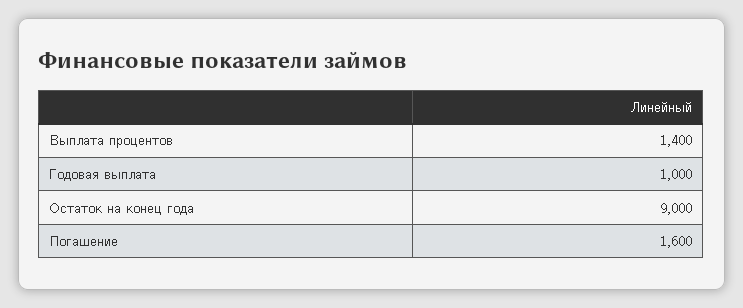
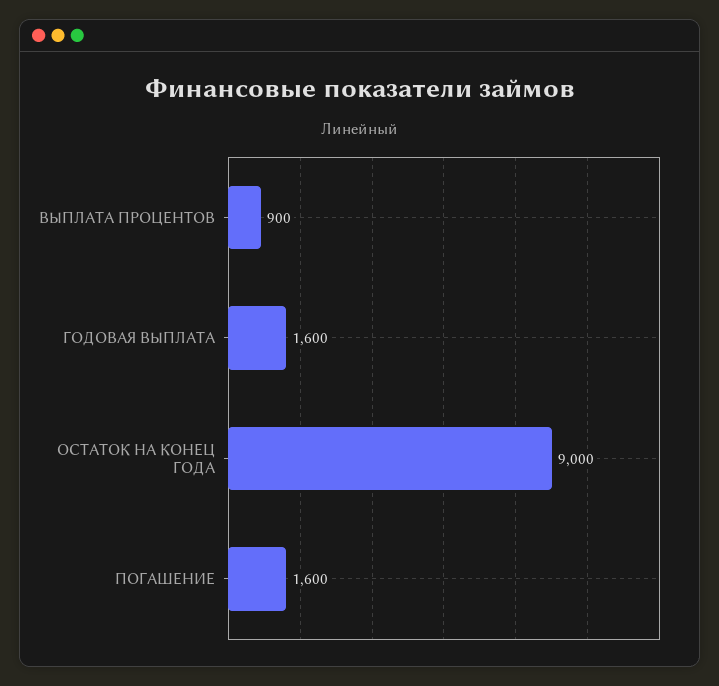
  {
-   "Выплата процентов": 1400,
+   "Выплата процентов": 900,
-   "Годовая выплата": 1000,
+   "Годовая выплата": 1600,
    "Остаток на конец года": 9000,
    "Погашение": 1600
  }

